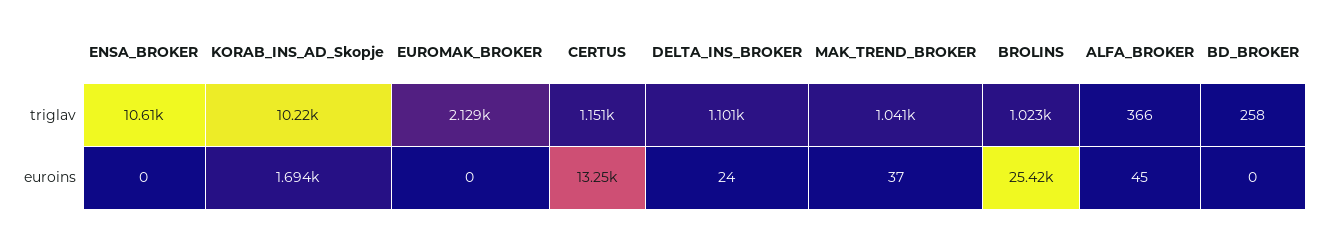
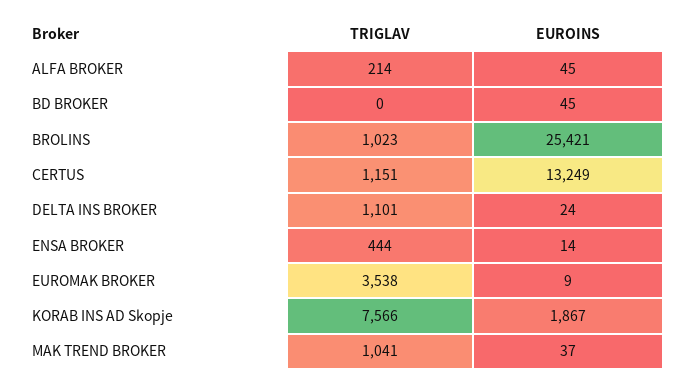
  {
    "ENSA_BROKER": {
-     "triglav": 10610,
+     "triglav": 444,
-     "euroins": 0
+     "euroins": 14
    },
    "KORAB_INS_AD_Skopje": {
-     "triglav": 10220,
+     "triglav": 7566,
-     "euroins": 1694
+     "euroins": 1867
    },
    "EUROMAK_BROKER": {
-     "triglav": 2129,
+     "triglav": 3538,
-     "euroins": 0
+     "euroins": 9
    },
    "CERTUS": {
      "triglav": 1151,
      "euroins": 13249
    },
    "DELTA_INS_BROKER": {
      "triglav": 1101,
      "euroins": 24
    },
    "MAK_TREND_BROKER": {
      "triglav": 1041,
      "euroins": 37
    },
    "BROLINS": {
      "triglav": 1023,
      "euroins": 25421
    },
    "ALFA_BROKER": {
-     "triglav": 366,
+     "triglav": 214,
      "euroins": 45
    },
    "BD_BROKER": {
-     "triglav": 258,
+     "triglav": 0,
-     "euroins": 0
+     "euroins": 45
    }
  }

